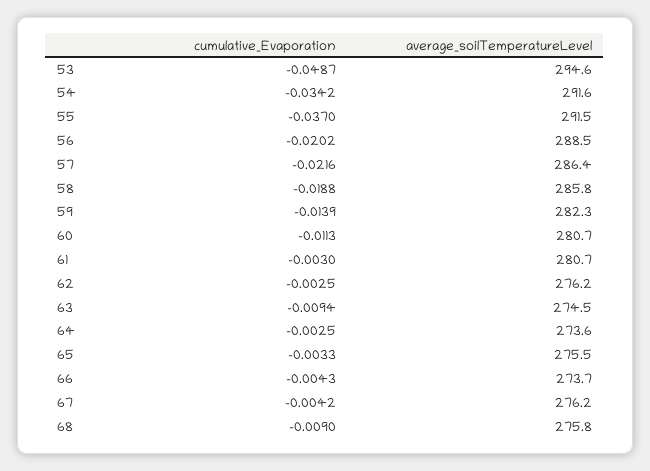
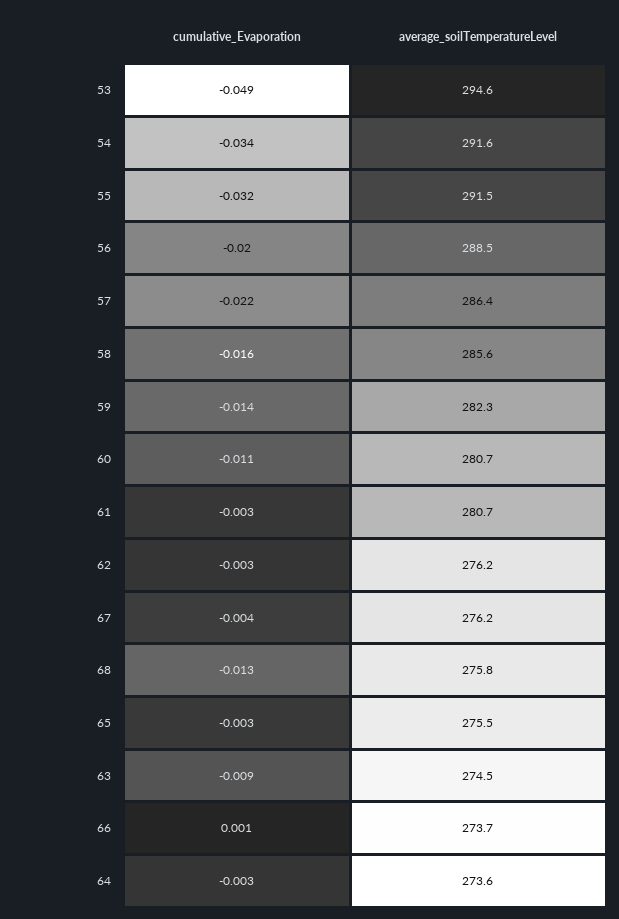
  {
    "cumulative_Evaporation": {
      "53": -0.0487,
      "54": -0.0342,
-     "55": -0.037,
+     "55": -0.032,
      "56": -0.0202,
      "57": -0.0216,
-     "58": -0.0188,
+     "58": -0.016,
      "59": -0.0139,
      "60": -0.0113,
      "61": -0.003,
      "62": -0.0025,
      "63": -0.0094,
      "64": -0.0025,
      "65": -0.0033,
-     "66": -0.0043,
+     "66": 0.001,
      "67": -0.0042,
-     "68": -0.009
+     "68": -0.013
    },
    "average_soilTemperatureLevel": {
      "53": 294.6,
      "54": 291.6,
      "55": 291.5,
      "56": 288.5,
      "57": 286.4,
-     "58": 285.8,
+     "58": 285.6,
      "59": 282.3,
      "60": 280.7,
      "61": 280.7,
      "62": 276.2,
      "63": 274.5,
      "64": 273.6,
      "65": 275.5,
      "66": 273.7,
      "67": 276.2,
      "68": 275.8
    }
  }

